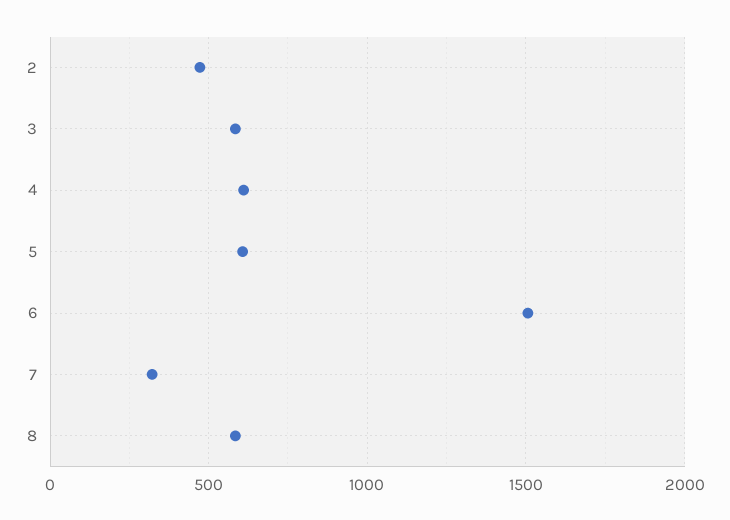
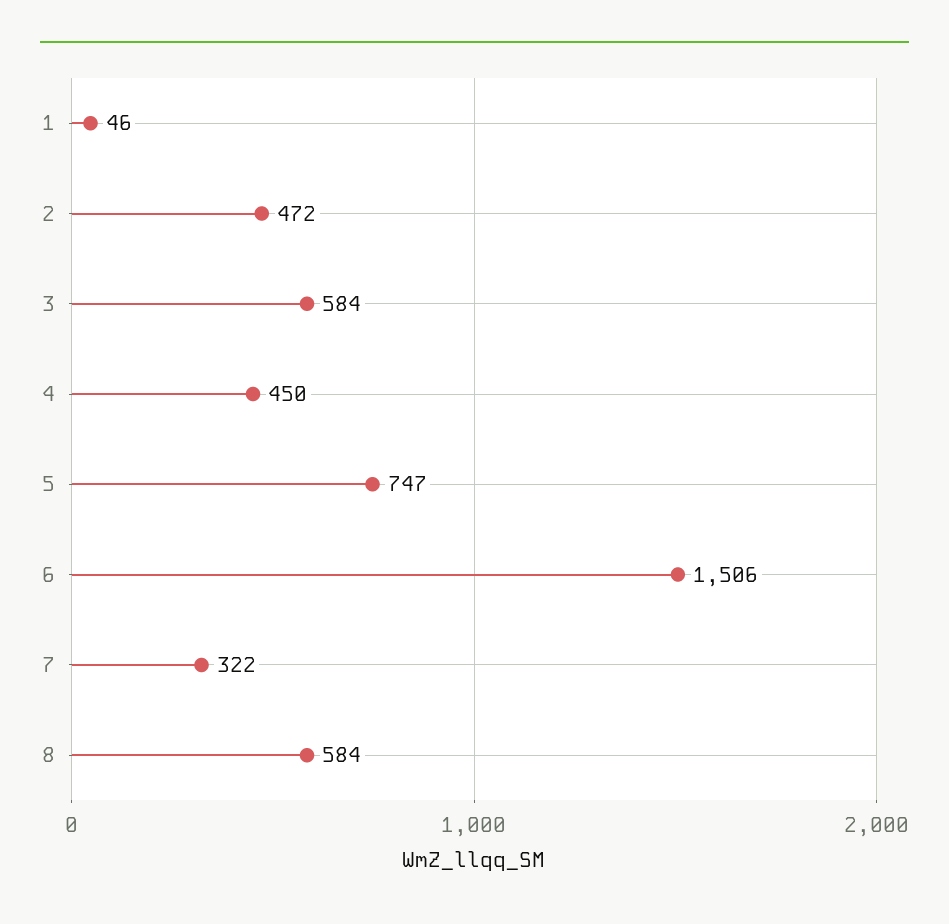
  {
    "2": 472,
    "3": 584,
-   "4": 600,
+   "4": 450,
-   "5": 600,
+   "5": 747,
    "6": 1506,
    "7": 322,
-   "8": 584
+   "8": 584,
+   "1": 46
  }

